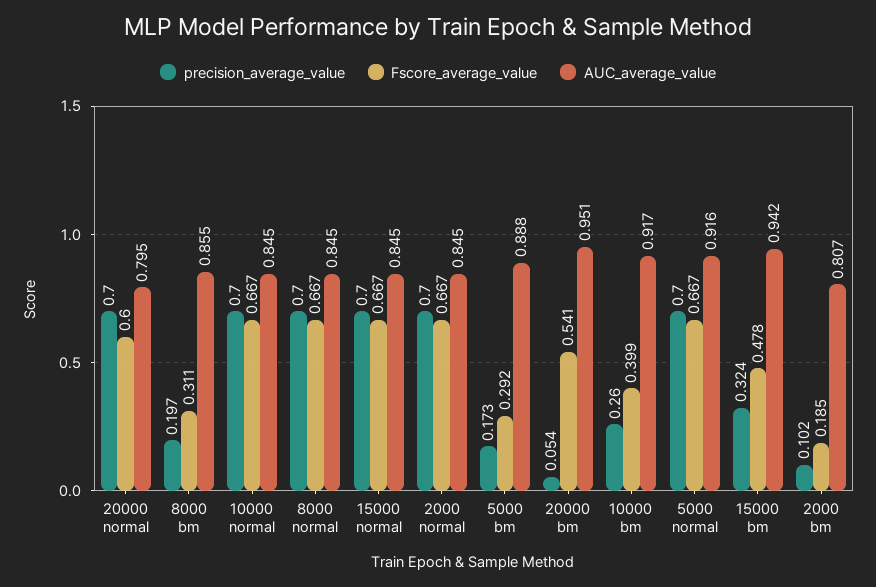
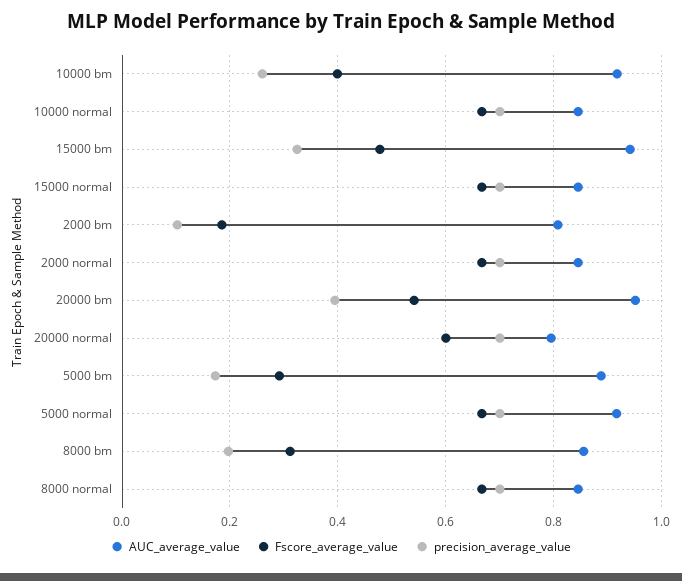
  {
    "precision_average_value": {
      "20000 normal": 0.7,
      "8000 bm": 0.197,
      "10000 normal": 0.7,
      "8000 normal": 0.7,
      "15000 normal": 0.7,
      "2000 normal": 0.7,
      "5000 bm": 0.173,
-     "20000 bm": 0.054,
+     "20000 bm": 0.4,
      "10000 bm": 0.26,
      "5000 normal": 0.7,
      "15000 bm": 0.324,
      "2000 bm": 0.102
    },
    "Fscore_average_value": {
      "20000 normal": 0.6,
      "8000 bm": 0.311,
      "10000 normal": 0.667,
      "8000 normal": 0.667,
      "15000 normal": 0.667,
      "2000 normal": 0.667,
      "5000 bm": 0.292,
      "20000 bm": 0.541,
      "10000 bm": 0.399,
      "5000 normal": 0.667,
      "15000 bm": 0.478,
      "2000 bm": 0.185
    },
    "AUC_average_value": {
      "20000 normal": 0.795,
      "8000 bm": 0.855,
      "10000 normal": 0.845,
      "8000 normal": 0.845,
      "15000 normal": 0.845,
      "2000 normal": 0.845,
      "5000 bm": 0.888,
      "20000 bm": 0.951,
      "10000 bm": 0.917,
      "5000 normal": 0.916,
      "15000 bm": 0.942,
      "2000 bm": 0.807
    }
  }

